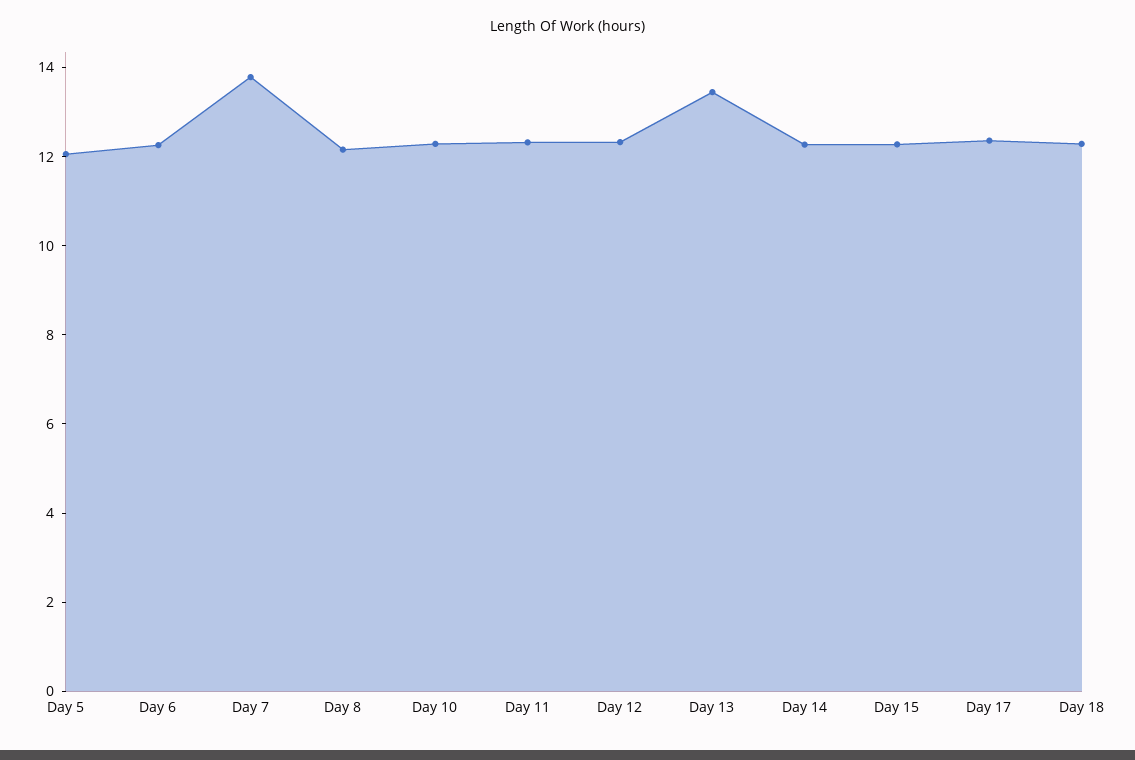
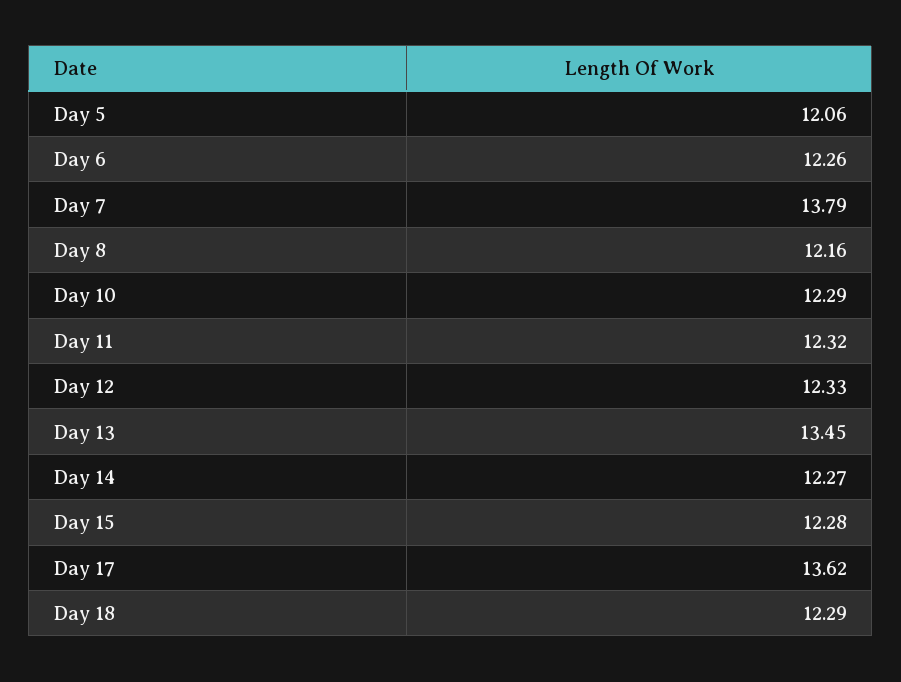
  {
    "Day 5": 12.06,
    "Day 6": 12.26,
    "Day 7": 13.79,
    "Day 8": 12.16,
    "Day 10": 12.29,
    "Day 11": 12.32,
    "Day 12": 12.33,
    "Day 13": 13.45,
    "Day 14": 12.27,
    "Day 15": 12.28,
-   "Day 17": 12.5,
+   "Day 17": 13.62,
    "Day 18": 12.29
  }

